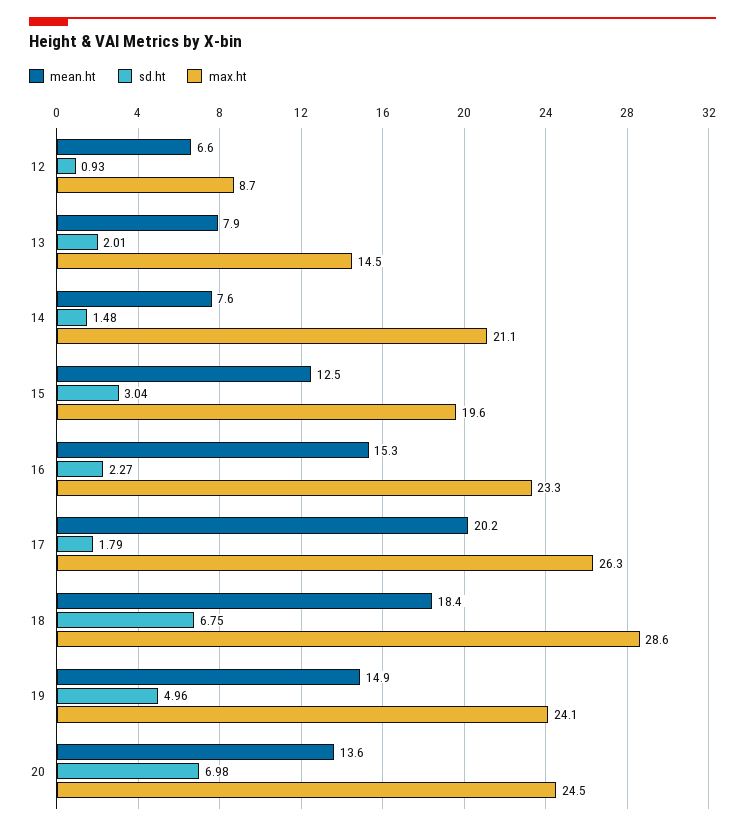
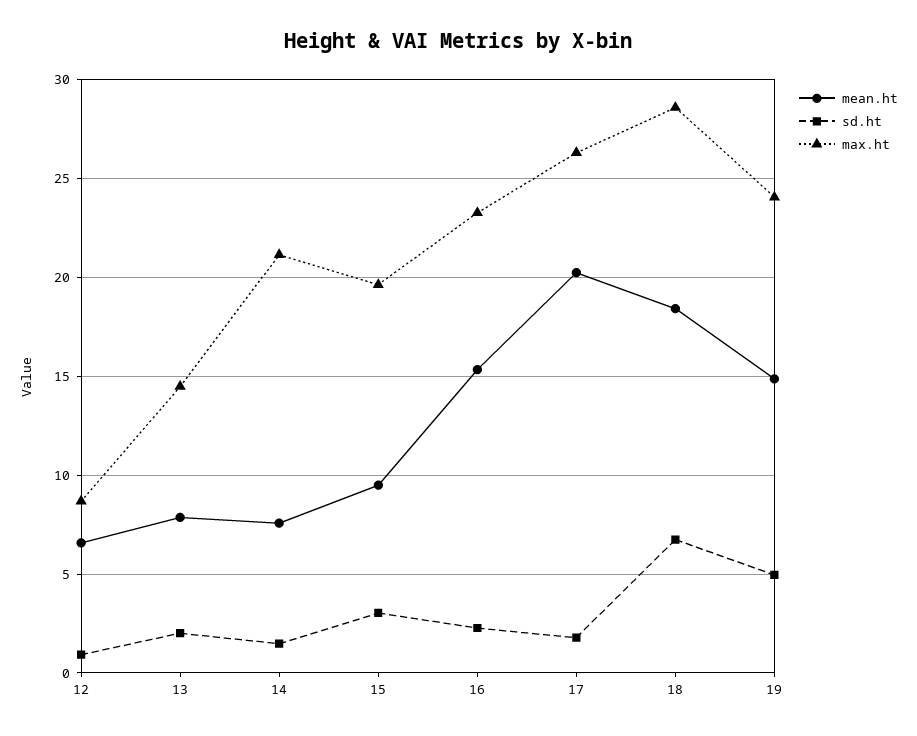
  {
    "mean.ht": {
      "12": 6.6,
      "13": 7.9,
      "14": 7.6,
-     "15": 12.5,
+     "15": 9.5,
      "16": 15.3,
      "17": 20.2,
      "18": 18.4,
-     "19": 14.9,
+     "19": 14.9
-     "20": 13.6
    },
    "sd.ht": {
      "12": 0.93,
      "13": 2.01,
      "14": 1.48,
      "15": 3.04,
      "16": 2.27,
      "17": 1.79,
      "18": 6.75,
-     "19": 4.96,
+     "19": 4.96
-     "20": 6.98
    },
    "max.ht": {
      "12": 8.7,
      "13": 14.5,
      "14": 21.1,
      "15": 19.6,
      "16": 23.3,
      "17": 26.3,
      "18": 28.6,
-     "19": 24.1,
+     "19": 24.1
-     "20": 24.5
    }
  }

